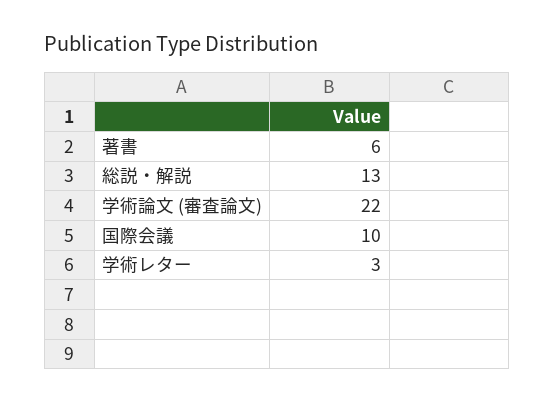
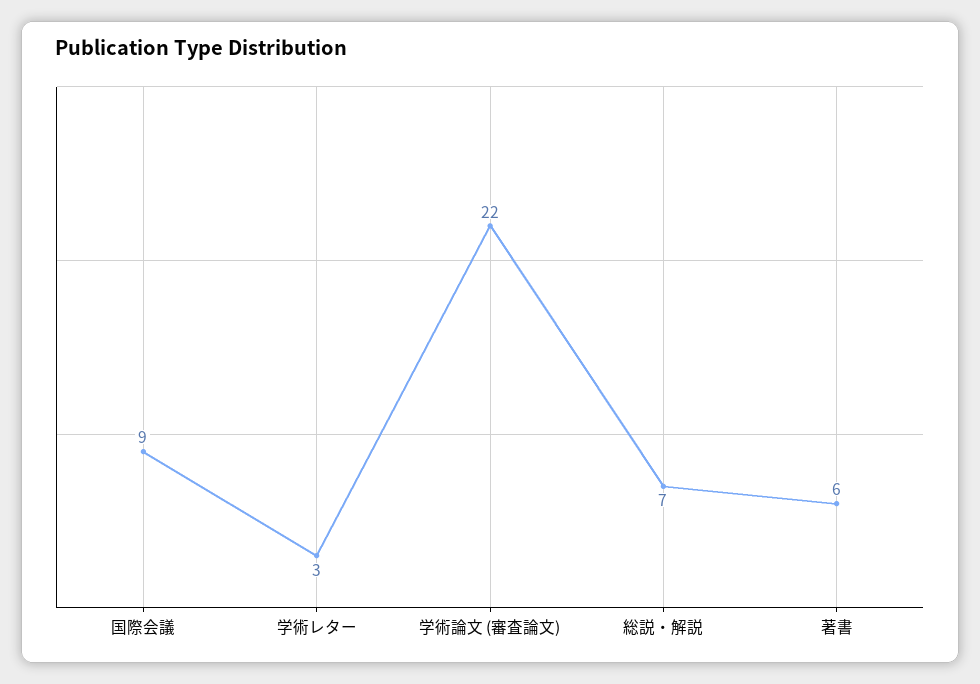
  {
    "著書": 6,
-   "総説・解説": 13,
+   "総説・解説": 7,
    "学術論文 (審査論文)": 22,
-   "国際会議": 10,
+   "国際会議": 9,
    "学術レター": 3
  }

